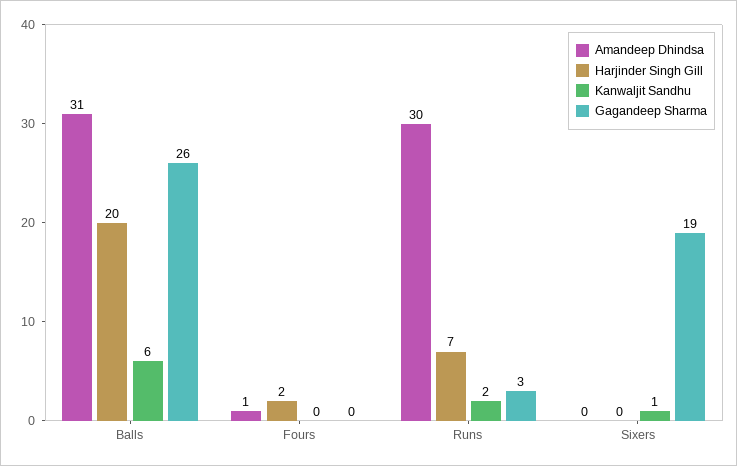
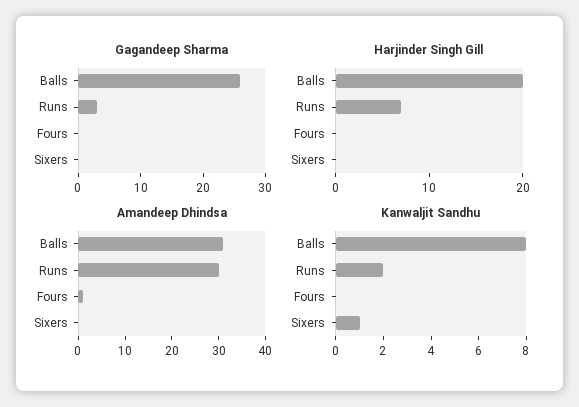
  {
    "Amandeep Dhindsa": {
      "Balls": 31,
      "Fours": 1,
      "Runs": 30,
      "Sixers": 0
    },
    "Harjinder Singh Gill": {
      "Balls": 20,
-     "Fours": 2,
+     "Fours": 0,
      "Runs": 7,
      "Sixers": 0
    },
    "Kanwaljit Sandhu": {
-     "Balls": 6,
+     "Balls": 8,
      "Fours": 0,
      "Runs": 2,
      "Sixers": 1
    },
    "Gagandeep Sharma": {
      "Balls": 26,
      "Fours": 0,
      "Runs": 3,
-     "Sixers": 19
+     "Sixers": 0
    }
  }

